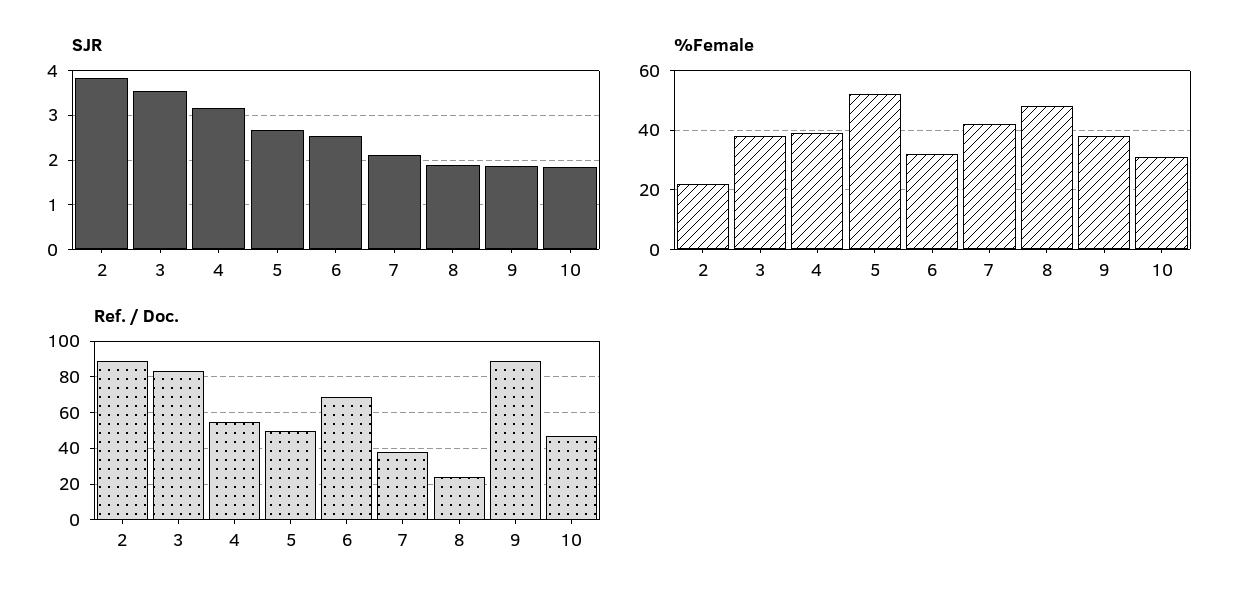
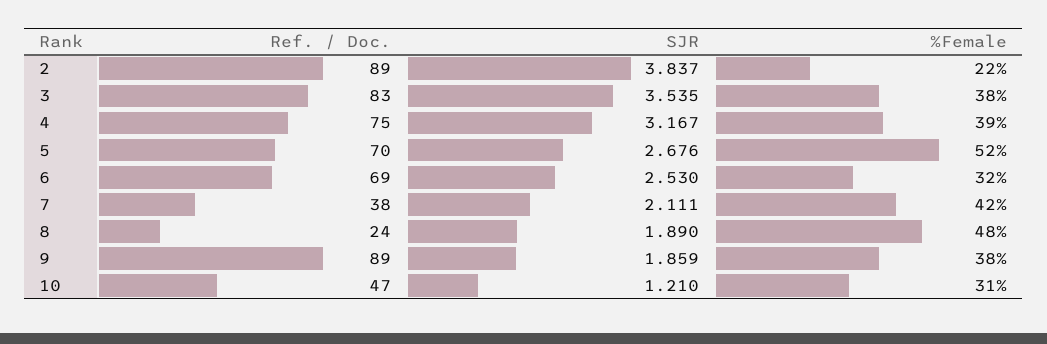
  {
    "SJR": {
      "2": 3.837,
      "3": 3.535,
      "4": 3.167,
      "5": 2.676,
      "6": 2.53,
      "7": 2.111,
      "8": 1.89,
      "9": 1.859,
-     "10": 1.8
+     "10": 1.21
    },
    "%Female": {
      "2": 22,
      "3": 38,
      "4": 39,
      "5": 52,
      "6": 32,
      "7": 42,
      "8": 48,
      "9": 38,
      "10": 31
    },
    "Ref. / Doc.": {
      "2": 89,
      "3": 83,
-     "4": 55,
+     "4": 75,
-     "5": 50,
+     "5": 70,
      "6": 69,
      "7": 38,
      "8": 24,
      "9": 89,
      "10": 47
    }
  }

